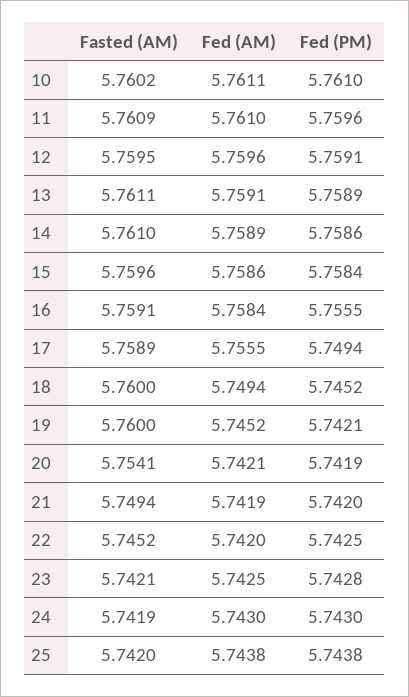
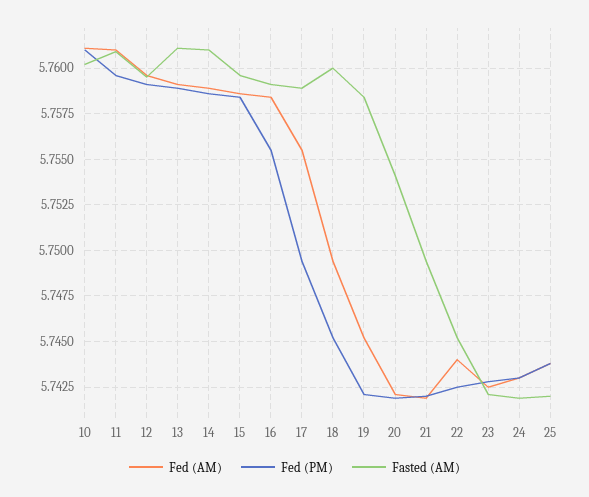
  {
    "Fasted (AM)": {
      "10": 5.7602,
      "11": 5.7609,
      "12": 5.7595,
      "13": 5.7611,
      "14": 5.761,
      "15": 5.7596,
      "16": 5.7591,
      "17": 5.7589,
      "18": 5.76,
-     "19": 5.76,
+     "19": 5.7585,
      "20": 5.7541,
      "21": 5.7494,
      "22": 5.7452,
      "23": 5.7421,
      "24": 5.7419,
      "25": 5.742
    },
    "Fed (AM)": {
      "10": 5.7611,
      "11": 5.761,
      "12": 5.7596,
      "13": 5.7591,
      "14": 5.7589,
      "15": 5.7586,
      "16": 5.7584,
      "17": 5.7555,
      "18": 5.7494,
      "19": 5.7452,
      "20": 5.7421,
      "21": 5.7419,
-     "22": 5.742,
+     "22": 5.744,
      "23": 5.7425,
      "24": 5.743,
      "25": 5.7438
    },
    "Fed (PM)": {
      "10": 5.761,
      "11": 5.7596,
      "12": 5.7591,
      "13": 5.7589,
      "14": 5.7586,
      "15": 5.7584,
      "16": 5.7555,
      "17": 5.7494,
      "18": 5.7452,
      "19": 5.7421,
      "20": 5.7419,
      "21": 5.742,
      "22": 5.7425,
      "23": 5.7428,
      "24": 5.743,
      "25": 5.7438
    }
  }

